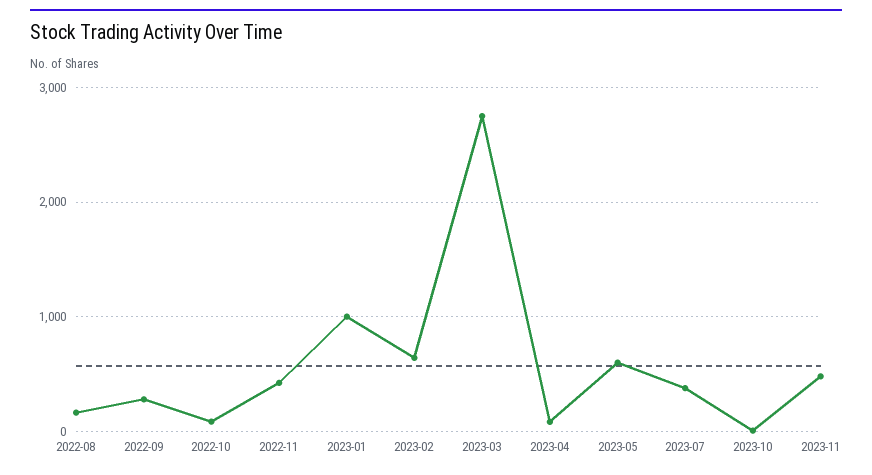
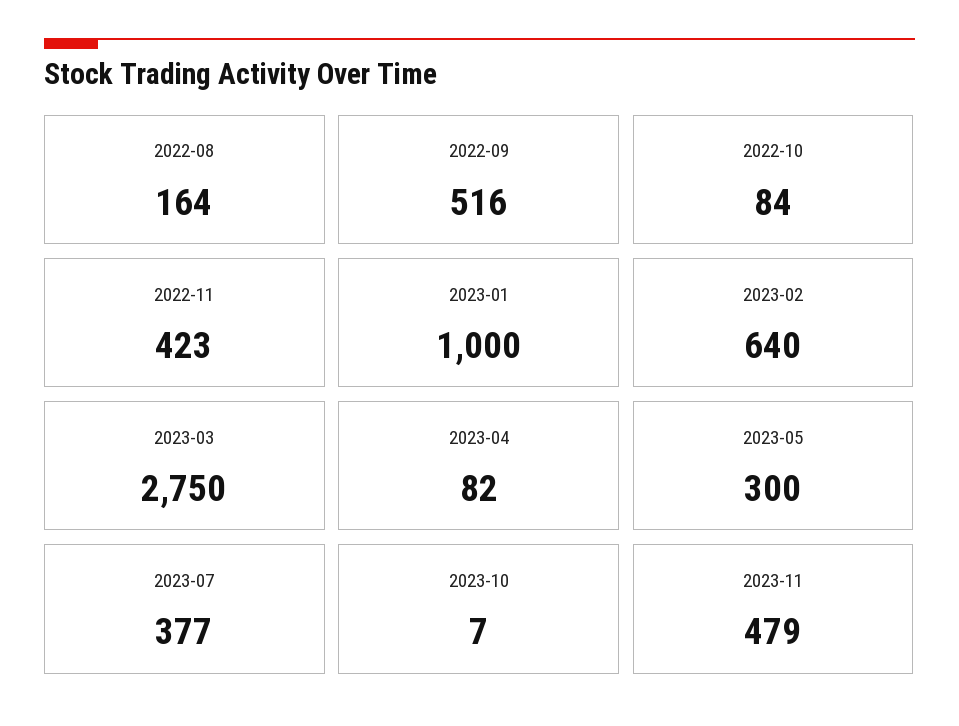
  {
    "2022-08": 164,
-   "2022-09": 300,
+   "2022-09": 516,
    "2022-10": 84,
    "2022-11": 423,
    "2023-01": 1000,
    "2023-02": 640,
    "2023-03": 2750,
    "2023-04": 82,
-   "2023-05": 600,
+   "2023-05": 300,
    "2023-07": 377,
    "2023-10": 7,
    "2023-11": 479
  }

